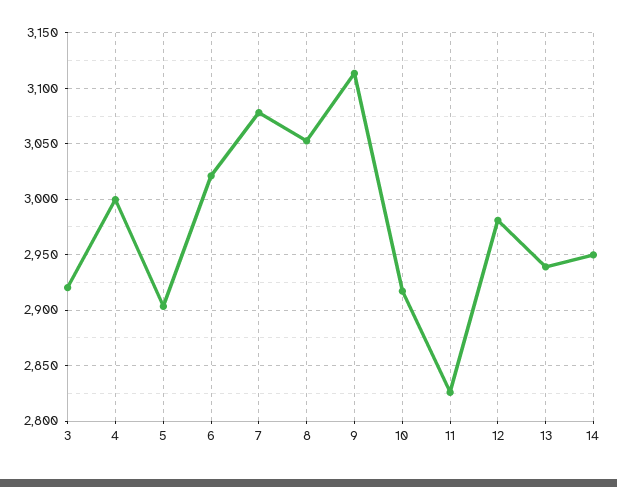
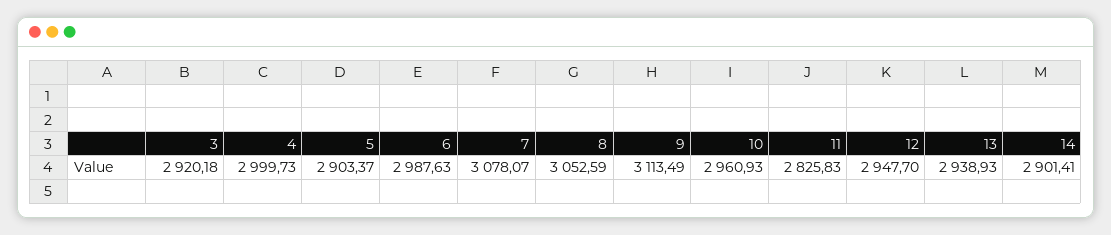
  {
    "3": 2920.18,
    "4": 2999.73,
    "5": 2903.37,
-   "6": 3020,
+   "6": 2987.63,
    "7": 3078.07,
    "8": 3052.59,
    "9": 3113.49,
-   "10": 2920,
+   "10": 2960.93,
    "11": 2825.83,
-   "12": 2980,
+   "12": 2947.7,
    "13": 2938.93,
-   "14": 2950
+   "14": 2901.41
  }

